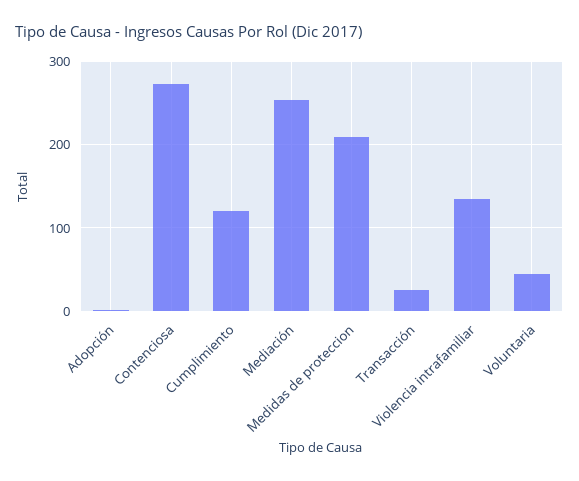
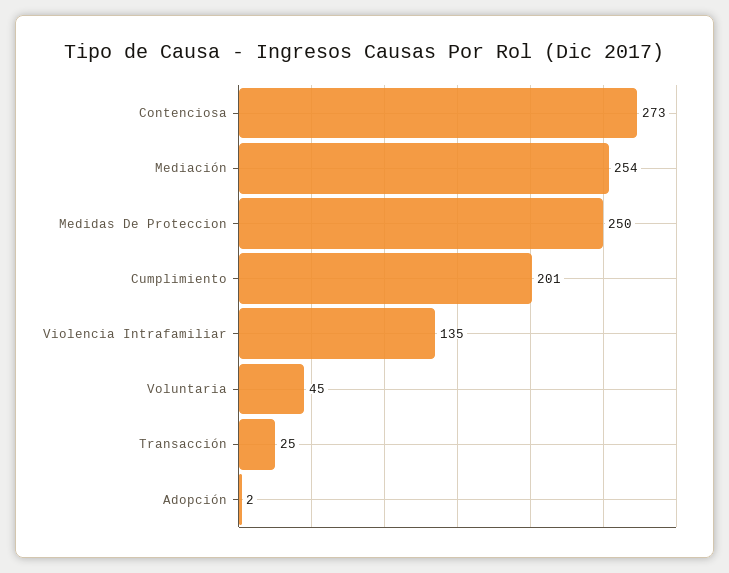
  {
    "Adopción": 2,
    "Contenciosa": 273,
-   "Cumplimiento": 120,
+   "Cumplimiento": 201,
    "Mediación": 254,
-   "Medidas de proteccion": 210,
+   "Medidas de proteccion": 250,
    "Transacción": 25,
    "Violencia intrafamiliar": 135,
    "Voluntaria": 45
  }

